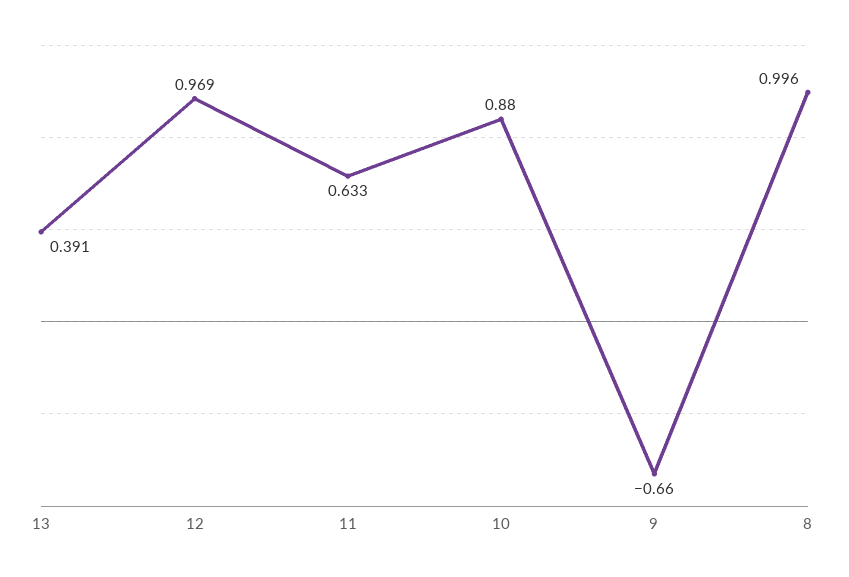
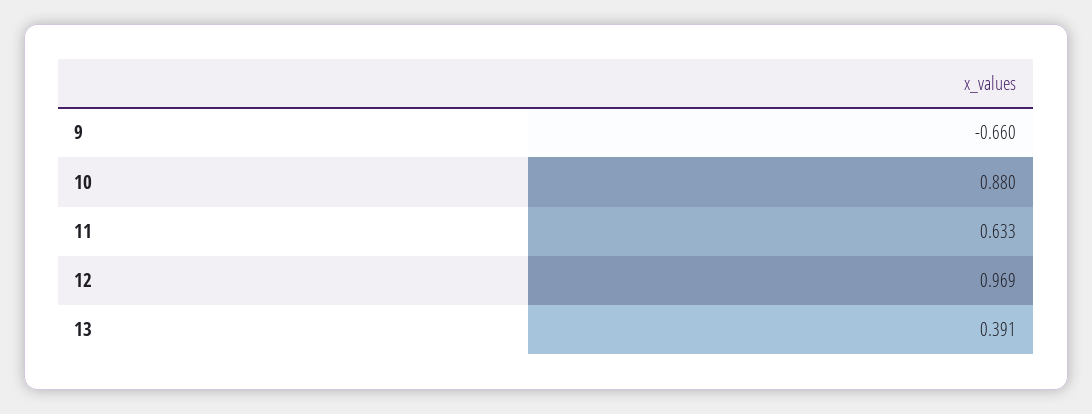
  {
    "13": 0.391,
    "12": 0.969,
    "11": 0.633,
    "10": 0.88,
-   "9": -0.66,
+   "9": -0.66
-   "8": 0.996
  }

